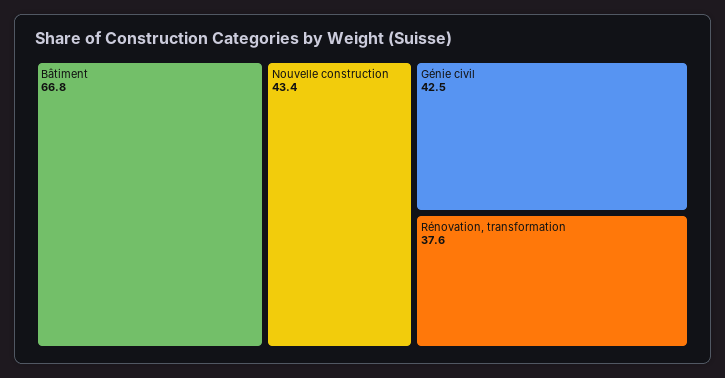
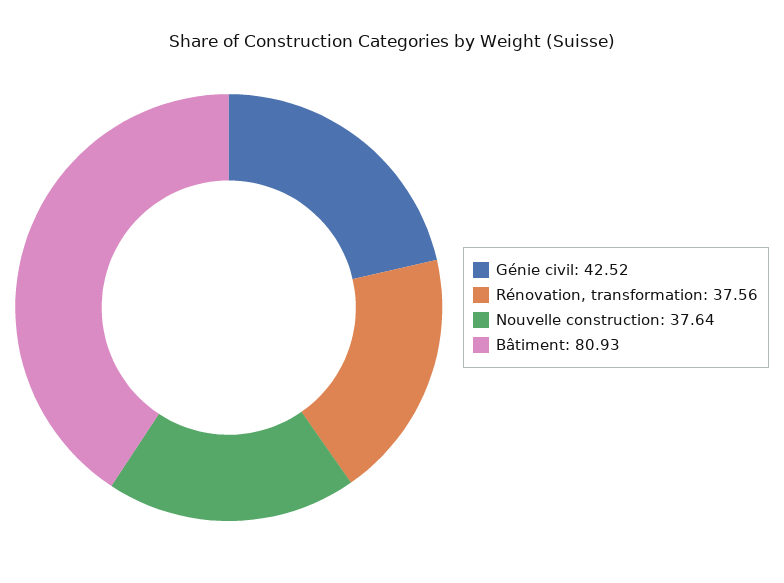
  {
-   "Bâtiment": 66.8,
+   "Bâtiment": 80.93,
-   "Nouvelle construction": 43.4,
+   "Nouvelle construction": 37.64,
    "Génie civil": 42.52,
    "Rénovation, transformation": 37.56
  }

